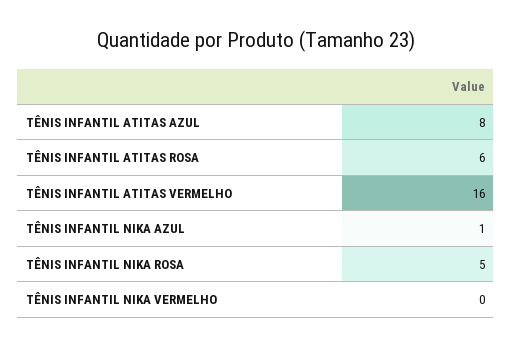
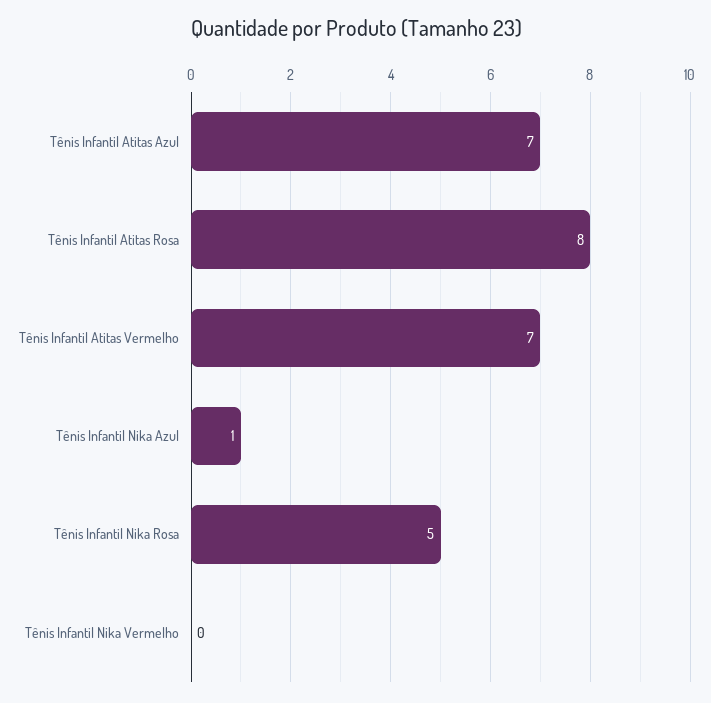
  {
-   "TÊNIS INFANTIL ATITAS AZUL": 8,
+   "TÊNIS INFANTIL ATITAS AZUL": 7,
-   "TÊNIS INFANTIL ATITAS ROSA": 6,
+   "TÊNIS INFANTIL ATITAS ROSA": 8,
-   "TÊNIS INFANTIL ATITAS VERMELHO": 16,
+   "TÊNIS INFANTIL ATITAS VERMELHO": 7,
    "TÊNIS INFANTIL NIKA AZUL": 1,
    "TÊNIS INFANTIL NIKA ROSA": 5,
    "TÊNIS INFANTIL NIKA VERMELHO": 0
  }

